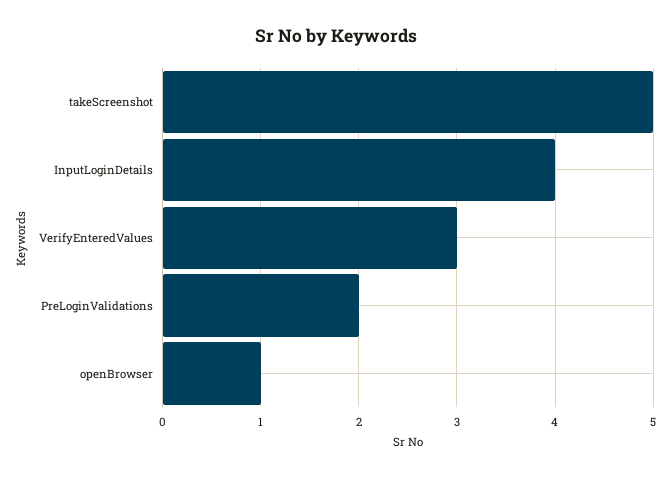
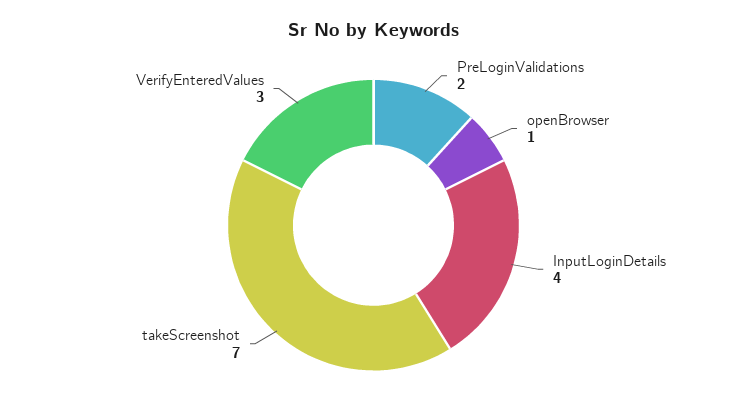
  {
-   "takeScreenshot": 5,
+   "takeScreenshot": 7,
    "InputLoginDetails": 4,
    "VerifyEnteredValues": 3,
    "PreLoginValidations": 2,
    "openBrowser": 1
  }

